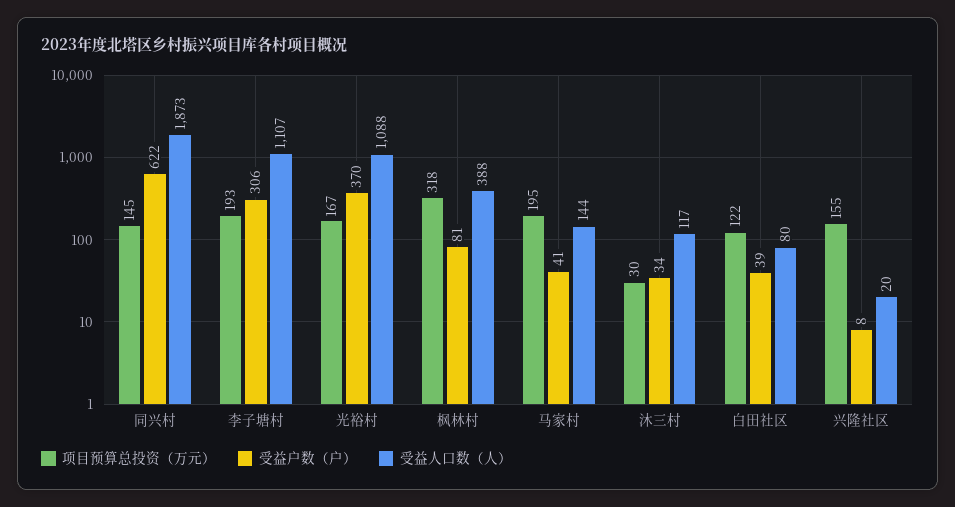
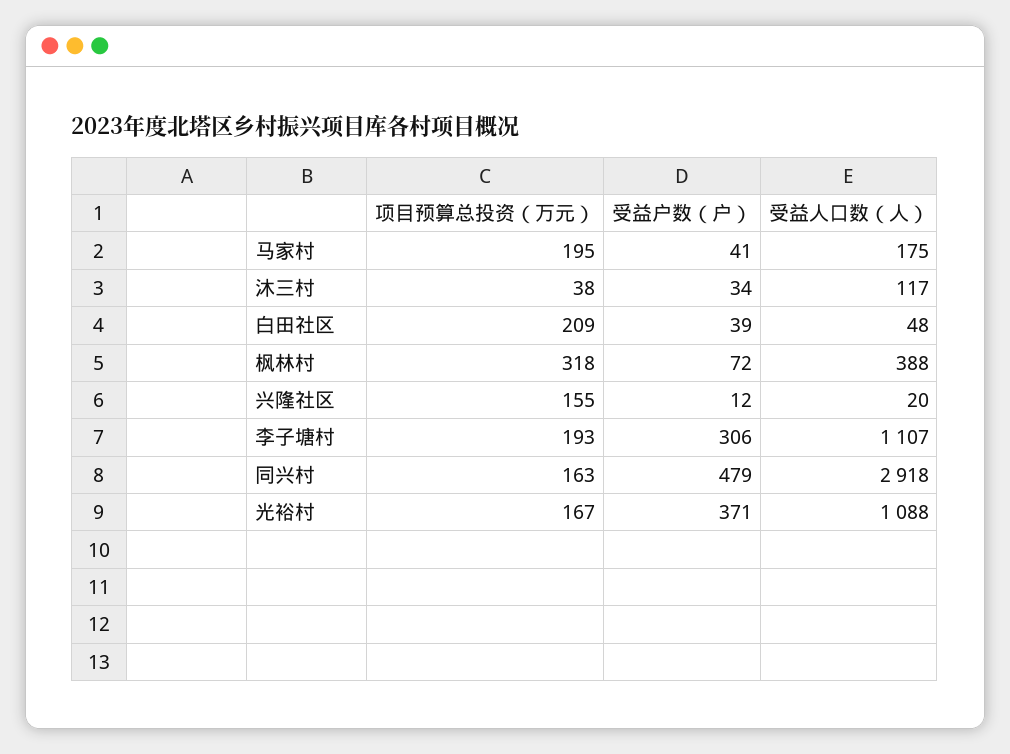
  {
    "项目预算总投资（万元）": {
-     "同兴村": 145,
+     "同兴村": 163,
      "李子塘村": 193,
      "光裕村": 167,
      "枫林村": 318,
      "马家村": 195,
-     "沐三村": 30,
+     "沐三村": 38,
-     "白田社区": 122,
+     "白田社区": 209,
      "兴隆社区": 155
    },
    "受益户数（户）": {
-     "同兴村": 622,
+     "同兴村": 479,
      "李子塘村": 306,
-     "光裕村": 370,
+     "光裕村": 371,
-     "枫林村": 81,
+     "枫林村": 72,
      "马家村": 41,
      "沐三村": 34,
      "白田社区": 39,
-     "兴隆社区": 8
+     "兴隆社区": 12
    },
    "受益人口数（人）": {
-     "同兴村": 1873,
+     "同兴村": 2918,
      "李子塘村": 1107,
      "光裕村": 1088,
      "枫林村": 388,
-     "马家村": 144,
+     "马家村": 175,
      "沐三村": 117,
-     "白田社区": 80,
+     "白田社区": 48,
      "兴隆社区": 20
    }
  }

